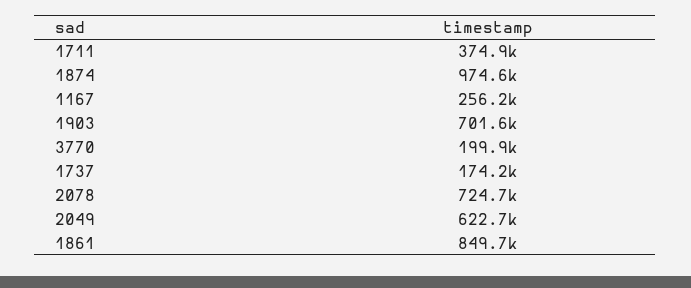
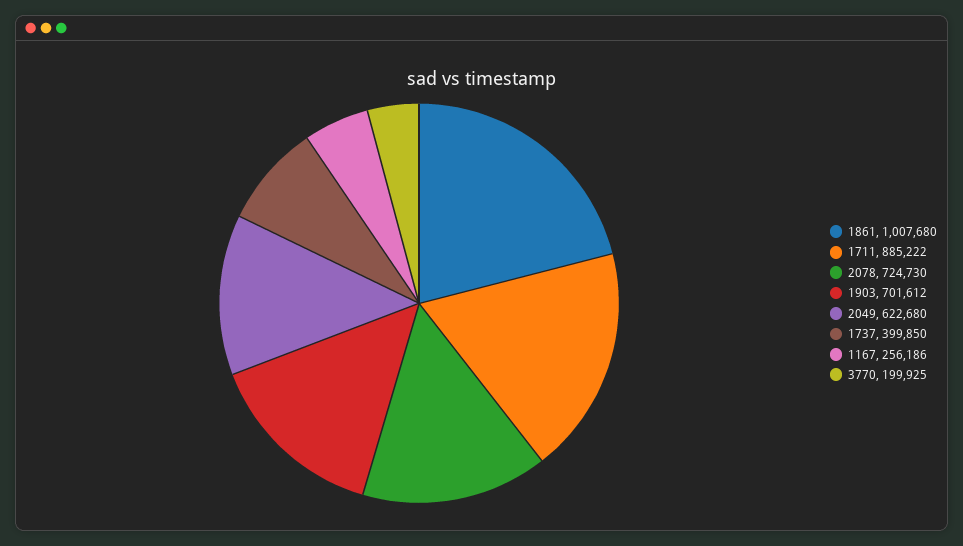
  {
-   "1711": 374900,
+   "1711": 885222,
-   "1874": 974600,
    "1167": 256186,
    "1903": 701612,
    "3770": 199925,
-   "1737": 174200,
+   "1737": 399850,
    "2078": 724730,
    "2049": 622680,
-   "1861": 849700
+   "1861": 1007680
  }

